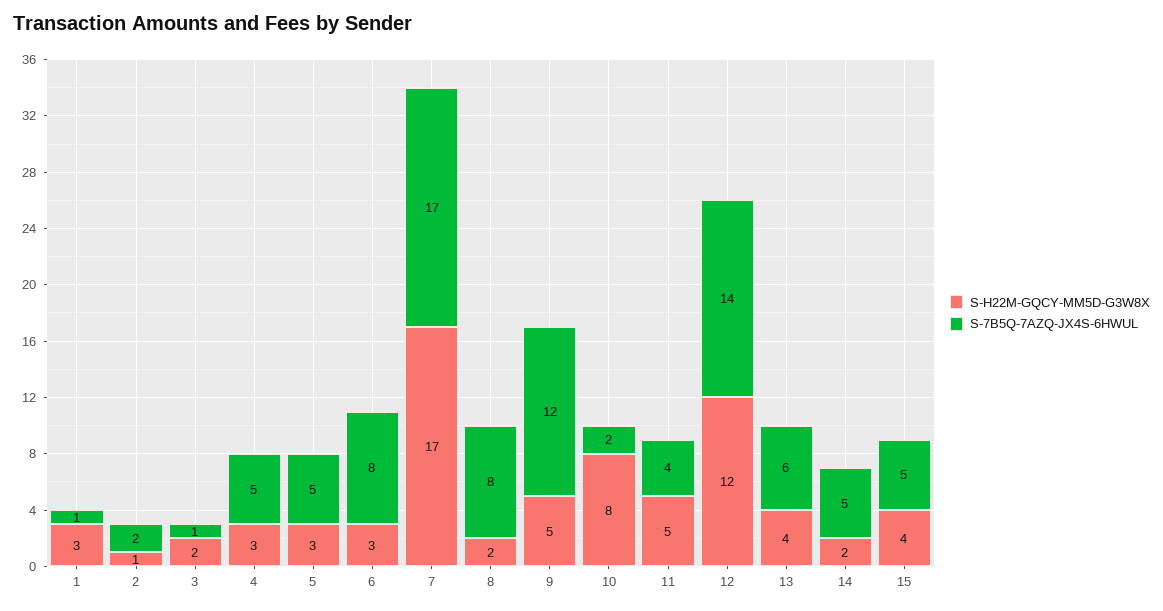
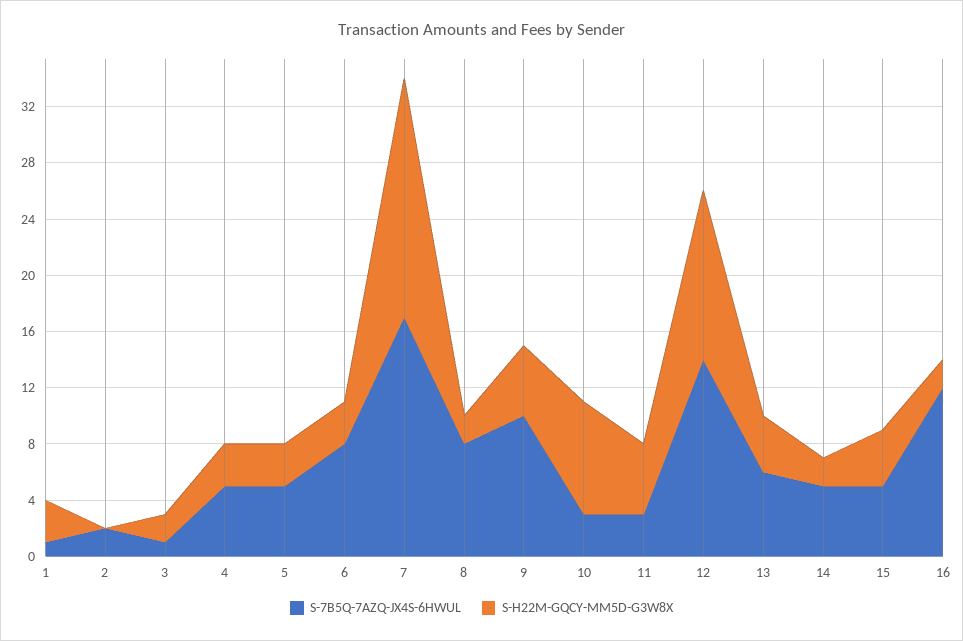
  {
    "S-H22M-GQCY-MM5D-G3W8X": {
      "1": 3,
-     "2": 1,
+     "2": 0,
      "3": 2,
      "4": 3,
      "5": 3,
      "6": 3,
      "7": 17,
      "8": 2,
      "9": 5,
      "10": 8,
      "11": 5,
      "12": 12,
      "13": 4,
      "14": 2,
-     "15": 4
+     "15": 4,
+     "16": 2
    },
    "S-7B5Q-7AZQ-JX4S-6HWUL": {
      "1": 1,
      "2": 2,
      "3": 1,
      "4": 5,
      "5": 5,
      "6": 8,
      "7": 17,
      "8": 8,
-     "9": 12,
+     "9": 10,
-     "10": 2,
+     "10": 3,
-     "11": 4,
+     "11": 3,
      "12": 14,
      "13": 6,
      "14": 5,
-     "15": 5
+     "15": 5,
+     "16": 12
    }
  }

